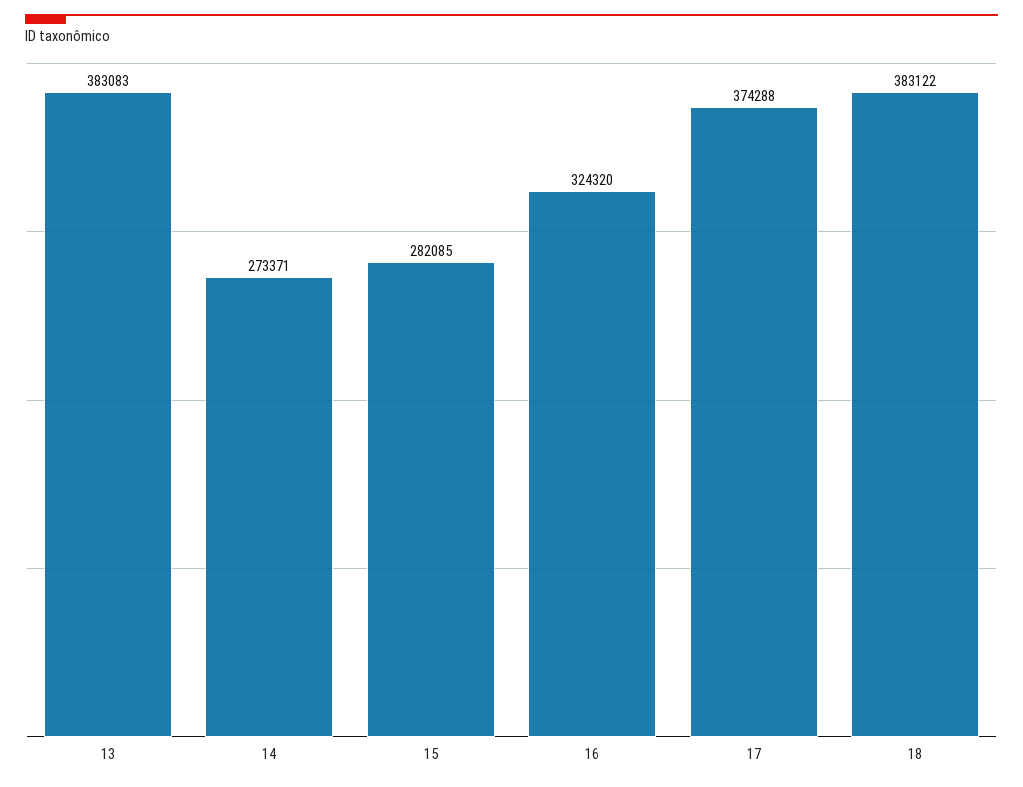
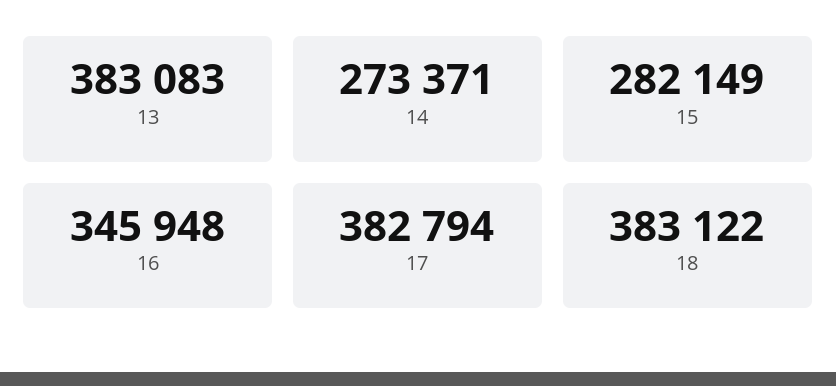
  {
    "13": 383083,
    "14": 273371,
-   "15": 282085,
+   "15": 282149,
-   "16": 324320,
+   "16": 345948,
-   "17": 374288,
+   "17": 382794,
    "18": 383122
  }

